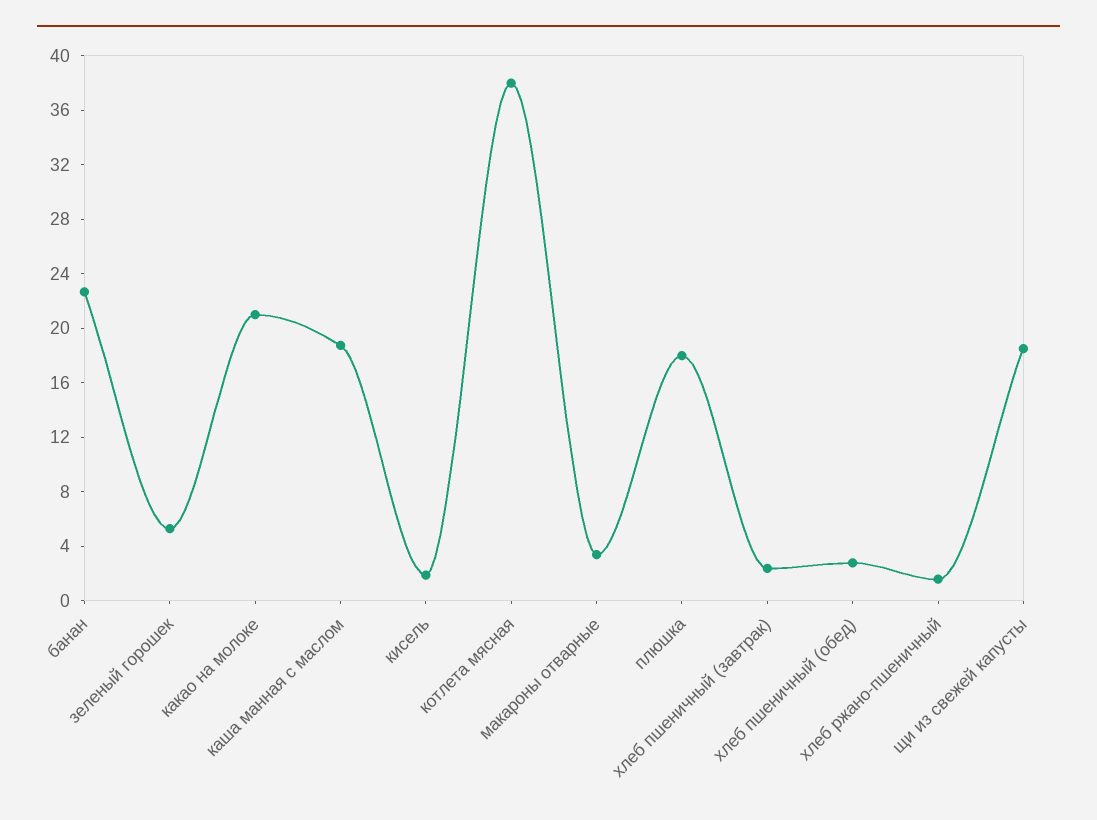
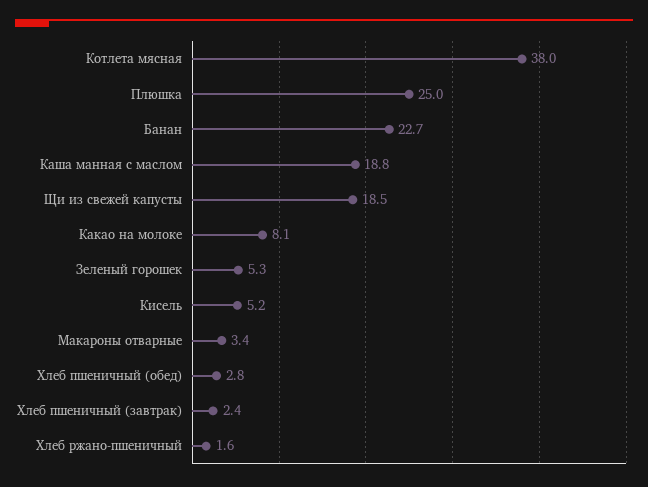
  {
    "банан": 22.7,
    "зеленый горошек": 5.3,
-   "какао на молоке": 21,
+   "какао на молоке": 8.1,
    "каша манная с маслом": 18.8,
-   "кисель": 2,
+   "кисель": 5.2,
    "котлета мясная": 38,
    "макароны отварные": 3.4,
-   "плюшка": 18,
+   "плюшка": 25,
    "хлеб пшеничный (завтрак)": 2.4,
    "хлеб пшеничный (обед)": 2.8,
    "хлеб ржано-пшеничный": 1.6,
    "щи из свежей капусты": 18.5
  }

